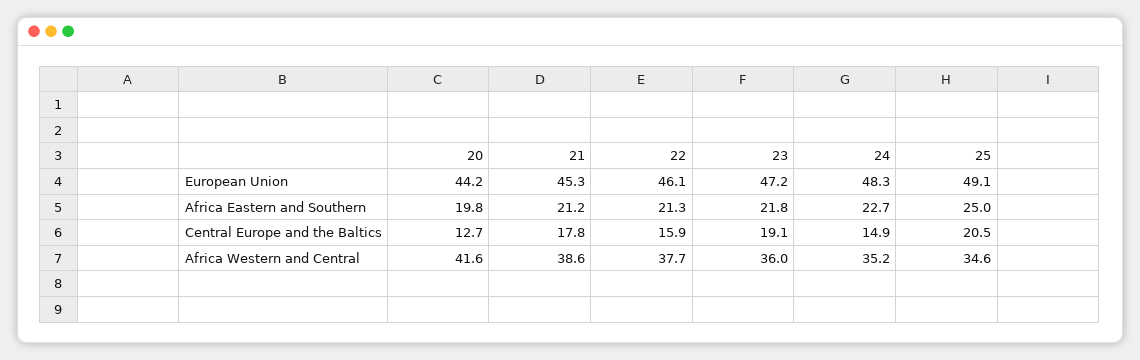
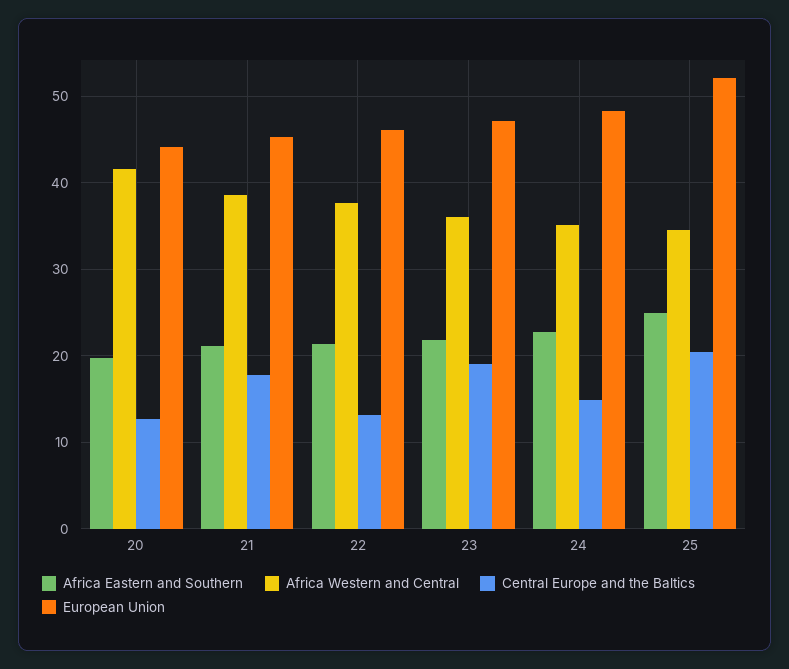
  {
    "European Union": {
      "20": 44.2,
      "21": 45.3,
      "22": 46.1,
      "23": 47.2,
      "24": 48.3,
-     "25": 49.1
+     "25": 52
    },
    "Africa Eastern and Southern": {
      "20": 19.8,
      "21": 21.2,
      "22": 21.3,
      "23": 21.8,
      "24": 22.7,
      "25": 25
    },
    "Central Europe and the Baltics": {
      "20": 12.7,
      "21": 17.8,
-     "22": 15.9,
+     "22": 13,
      "23": 19.1,
      "24": 14.9,
      "25": 20.5
    },
    "Africa Western and Central": {
      "20": 41.6,
      "21": 38.6,
      "22": 37.7,
      "23": 36,
      "24": 35.2,
      "25": 34.6
    }
  }

